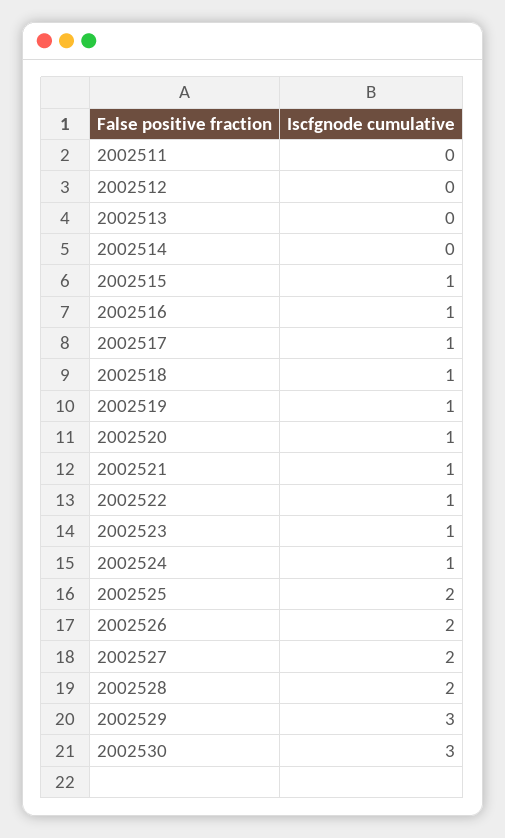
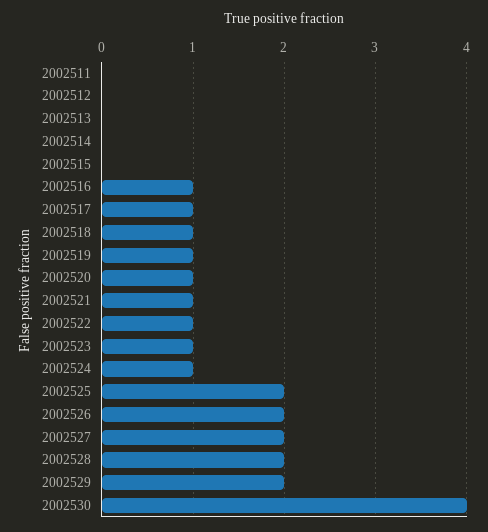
  {
    "2002511": 0,
    "2002512": 0,
    "2002513": 0,
    "2002514": 0,
-   "2002515": 1,
+   "2002515": 0,
    "2002516": 1,
    "2002517": 1,
    "2002518": 1,
    "2002519": 1,
    "2002520": 1,
    "2002521": 1,
    "2002522": 1,
    "2002523": 1,
    "2002524": 1,
    "2002525": 2,
    "2002526": 2,
    "2002527": 2,
    "2002528": 2,
-   "2002529": 3,
+   "2002529": 2,
-   "2002530": 3
+   "2002530": 4
  }

